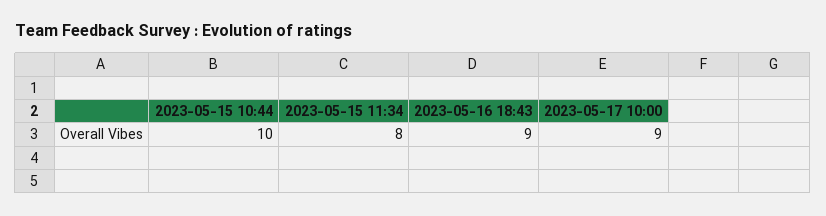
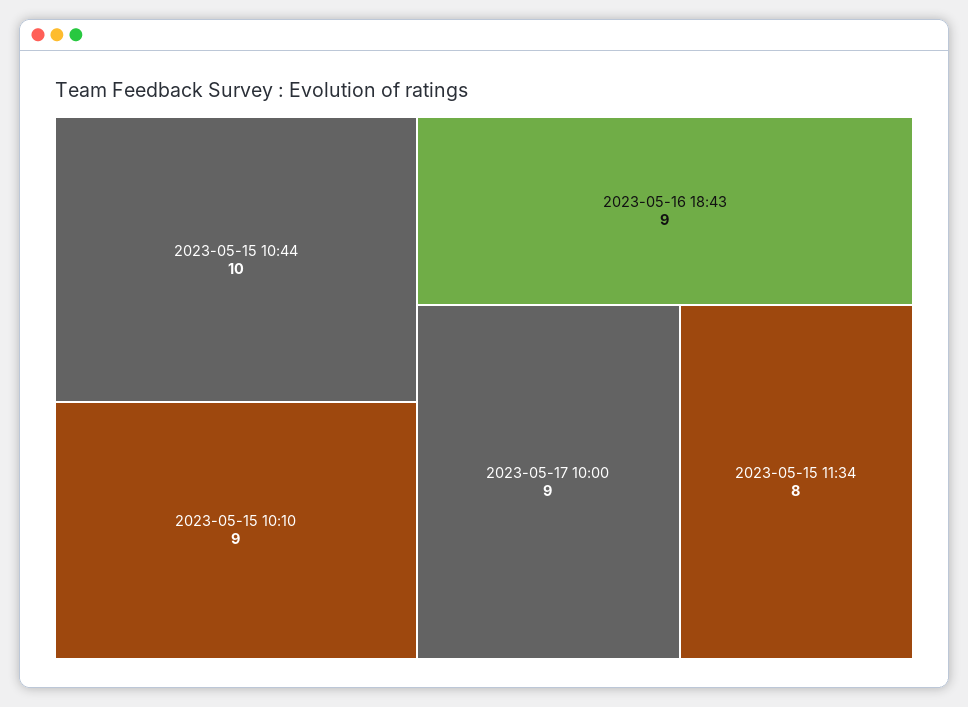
  {
    "2023-05-15 10:44": 10,
    "2023-05-15 11:34": 8,
    "2023-05-16 18:43": 9,
-   "2023-05-17 10:00": 9
+   "2023-05-17 10:00": 9,
+   "2023-05-15 10:10": 9
  }

